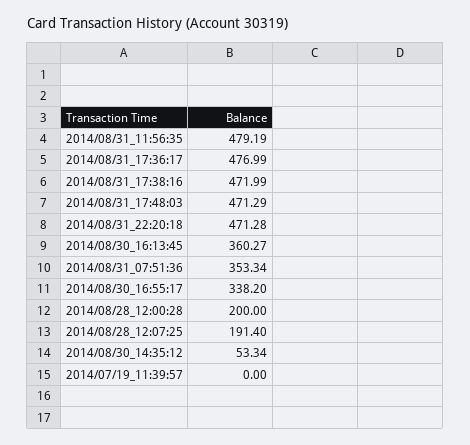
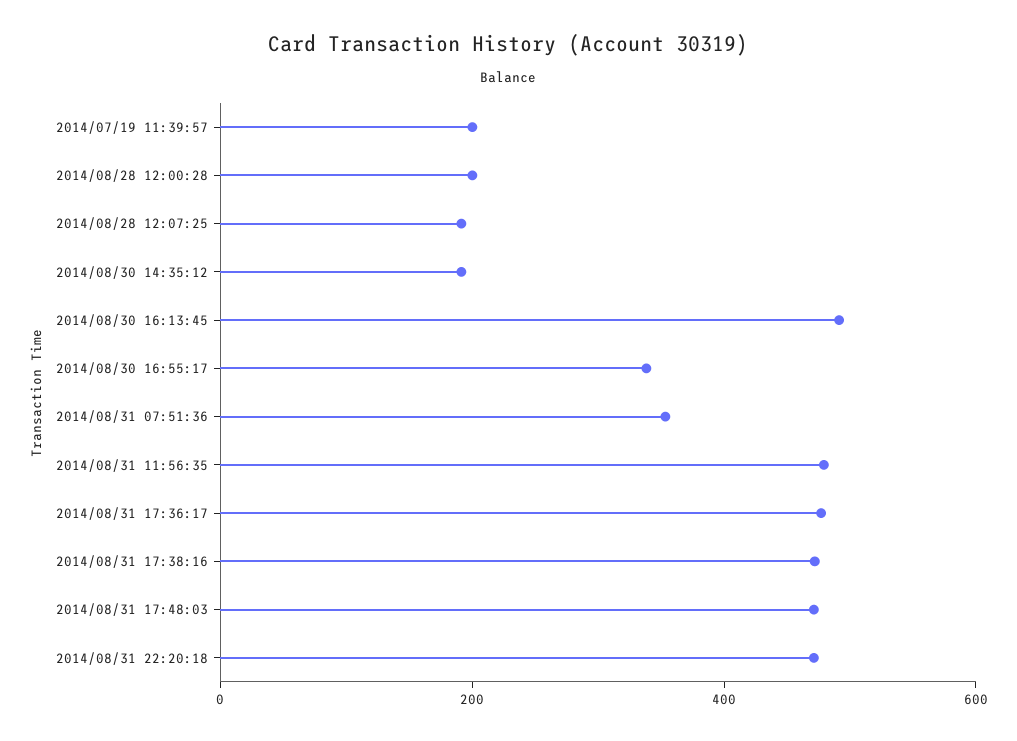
  {
    "2014/08/31_11:56:35": 479.19,
    "2014/08/31_17:36:17": 476.99,
    "2014/08/31_17:38:16": 471.99,
    "2014/08/31_17:48:03": 471.29,
    "2014/08/31_22:20:18": 471.28,
-   "2014/08/30_16:13:45": 360.27,
+   "2014/08/30_16:13:45": 500,
    "2014/08/31_07:51:36": 353.34,
    "2014/08/30_16:55:17": 338.2,
    "2014/08/28_12:00:28": 200,
    "2014/08/28_12:07:25": 191.4,
-   "2014/08/30_14:35:12": 53.34,
+   "2014/08/30_14:35:12": 200,
-   "2014/07/19_11:39:57": 0
+   "2014/07/19_11:39:57": 200
  }

